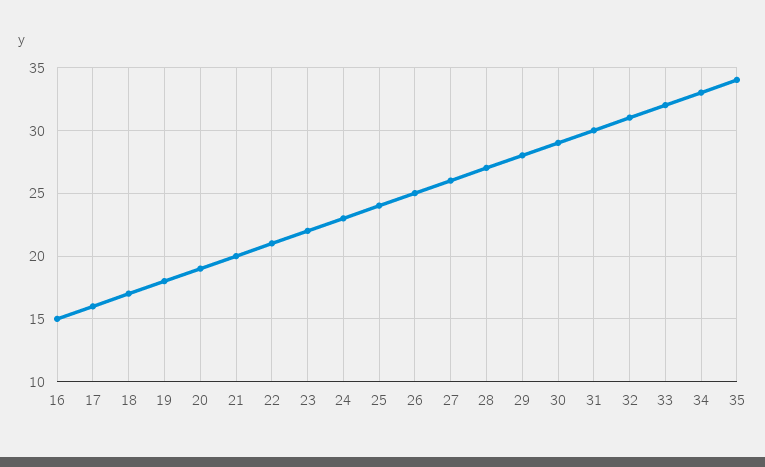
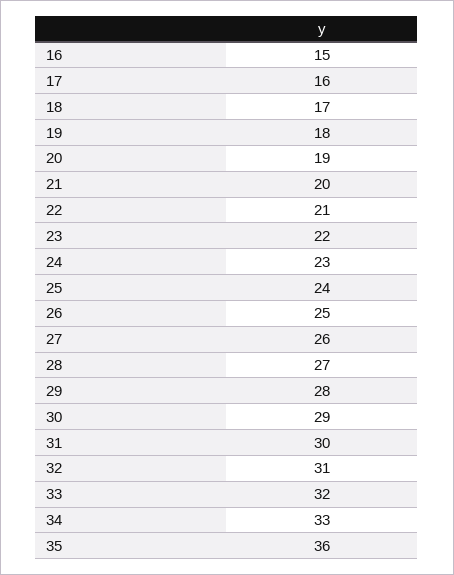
  {
    "16": 15,
    "17": 16,
    "18": 17,
    "19": 18,
    "20": 19,
    "21": 20,
    "22": 21,
    "23": 22,
    "24": 23,
    "25": 24,
    "26": 25,
    "27": 26,
    "28": 27,
    "29": 28,
    "30": 29,
    "31": 30,
    "32": 31,
    "33": 32,
    "34": 33,
-   "35": 34
+   "35": 36
  }

